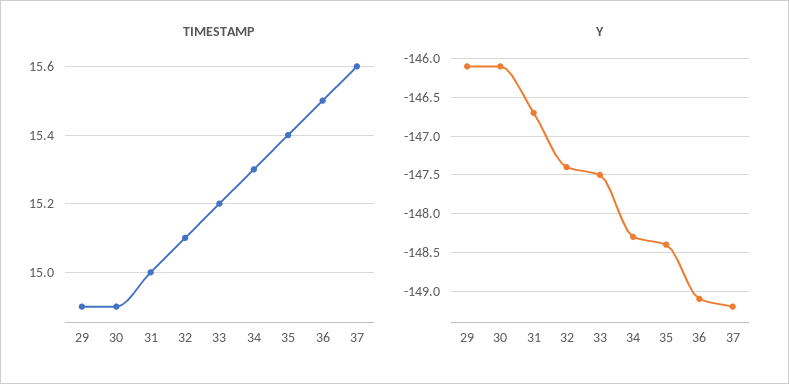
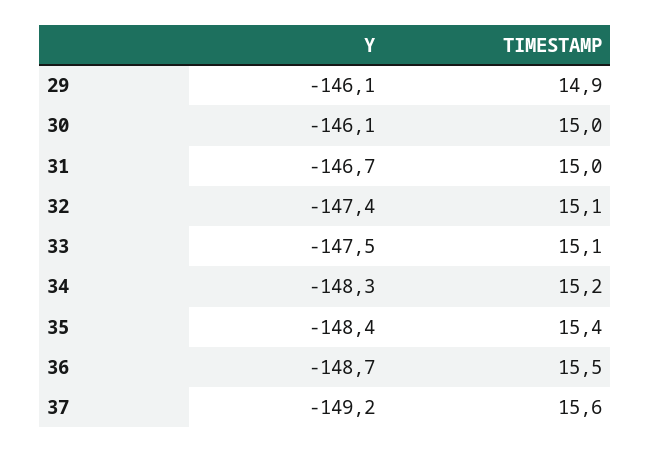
  {
    "TIMESTAMP": {
      "29": 14.9,
-     "30": 14.9,
+     "30": 15,
      "31": 15,
      "32": 15.1,
-     "33": 15.2,
+     "33": 15.1,
-     "34": 15.3,
+     "34": 15.2,
      "35": 15.4,
      "36": 15.5,
      "37": 15.6
    },
    "Y": {
      "29": -146.1,
      "30": -146.1,
      "31": -146.7,
      "32": -147.4,
      "33": -147.5,
      "34": -148.3,
      "35": -148.4,
-     "36": -149.1,
+     "36": -148.7,
      "37": -149.2
    }
  }

